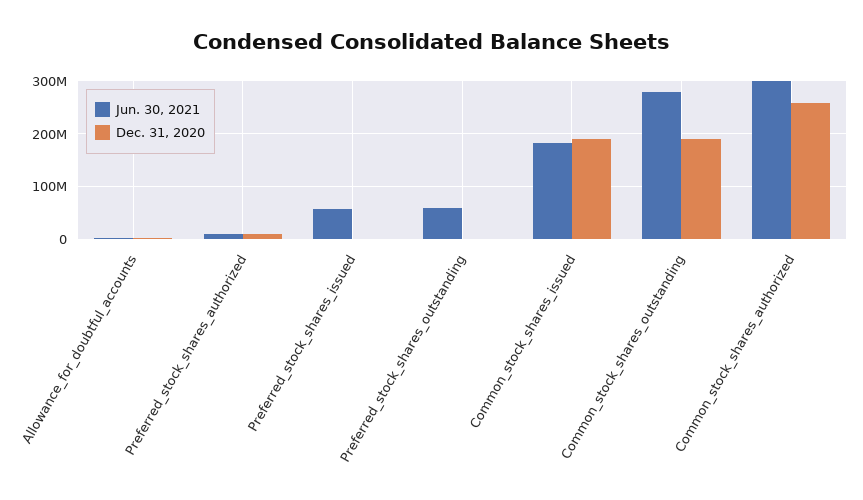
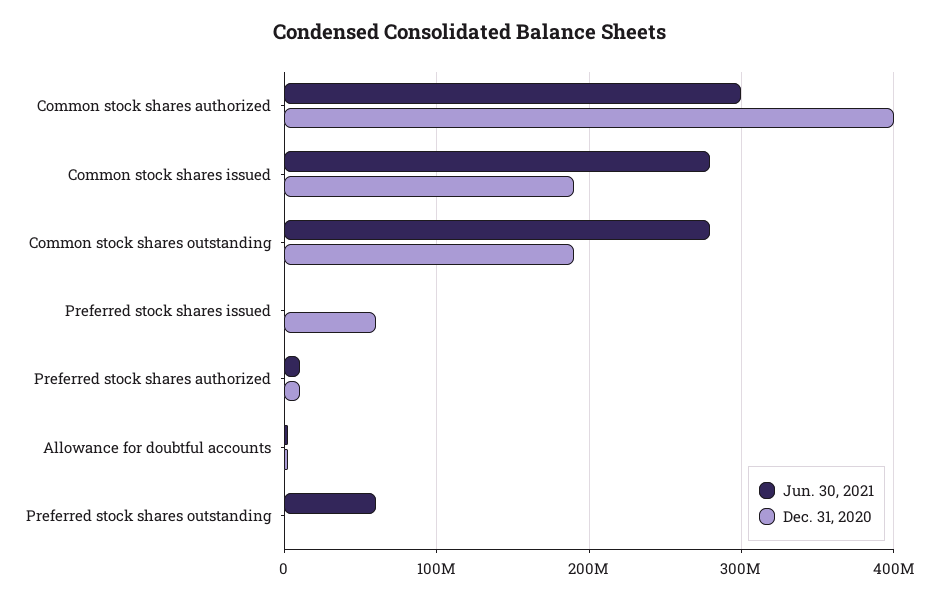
  {
    "Jun. 30, 2021": {
      "Allowance_for_doubtful_accounts": 0,
      "Preferred_stock_shares_authorized": 10000000,
-     "Preferred_stock_shares_issued": 60000000,
+     "Preferred_stock_shares_issued": 0,
      "Preferred_stock_shares_outstanding": 60000000,
-     "Common_stock_shares_issued": 180000000,
+     "Common_stock_shares_issued": 280000000,
      "Common_stock_shares_outstanding": 280000000,
      "Common_stock_shares_authorized": 300000000
    },
    "Dec. 31, 2020": {
      "Allowance_for_doubtful_accounts": 0,
      "Preferred_stock_shares_authorized": 10000000,
-     "Preferred_stock_shares_issued": 0,
+     "Preferred_stock_shares_issued": 60000000,
      "Preferred_stock_shares_outstanding": 0,
      "Common_stock_shares_issued": 190000000,
      "Common_stock_shares_outstanding": 190000000,
-     "Common_stock_shares_authorized": 260000000
+     "Common_stock_shares_authorized": 400000000
    }
  }

